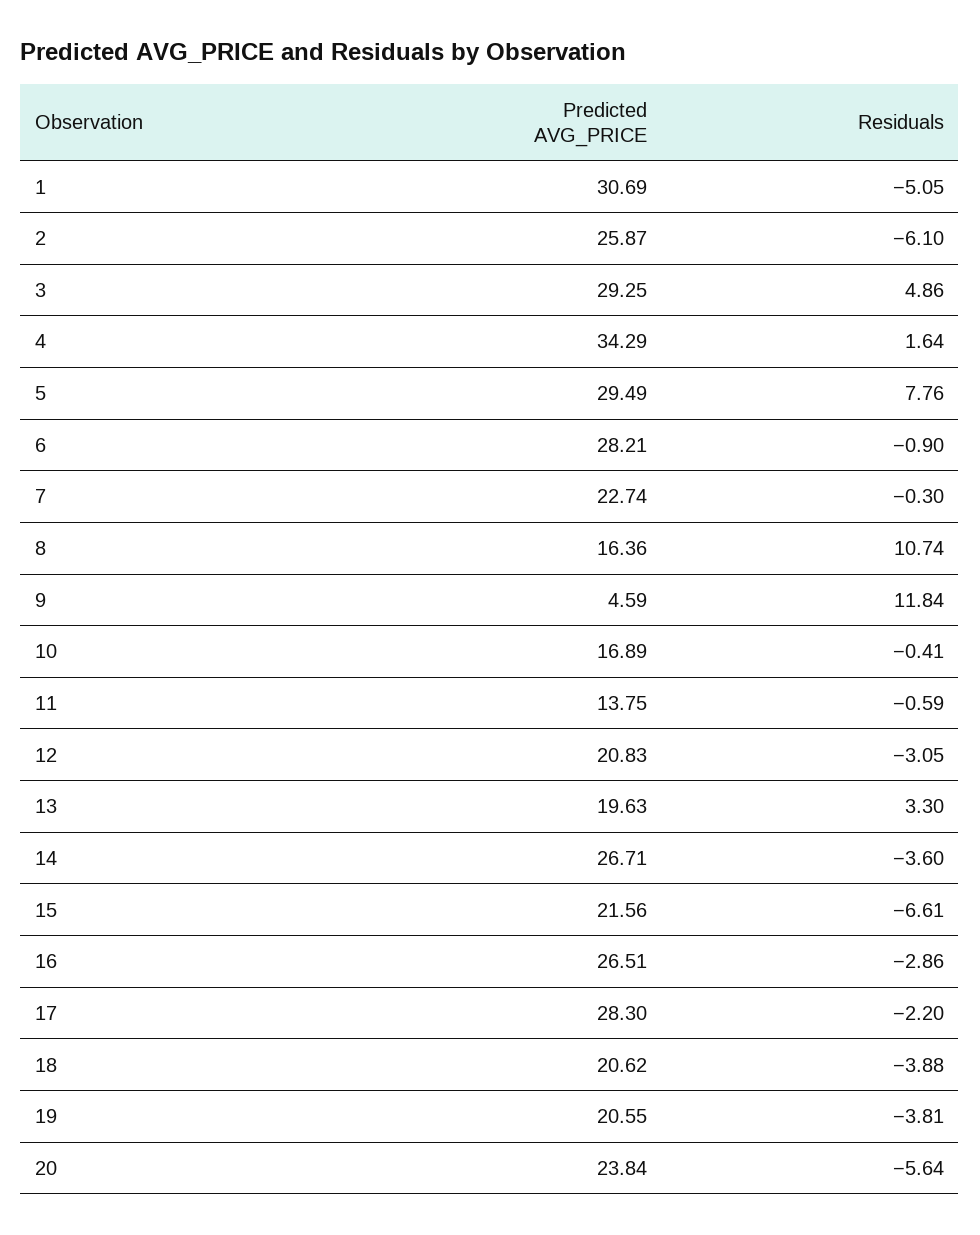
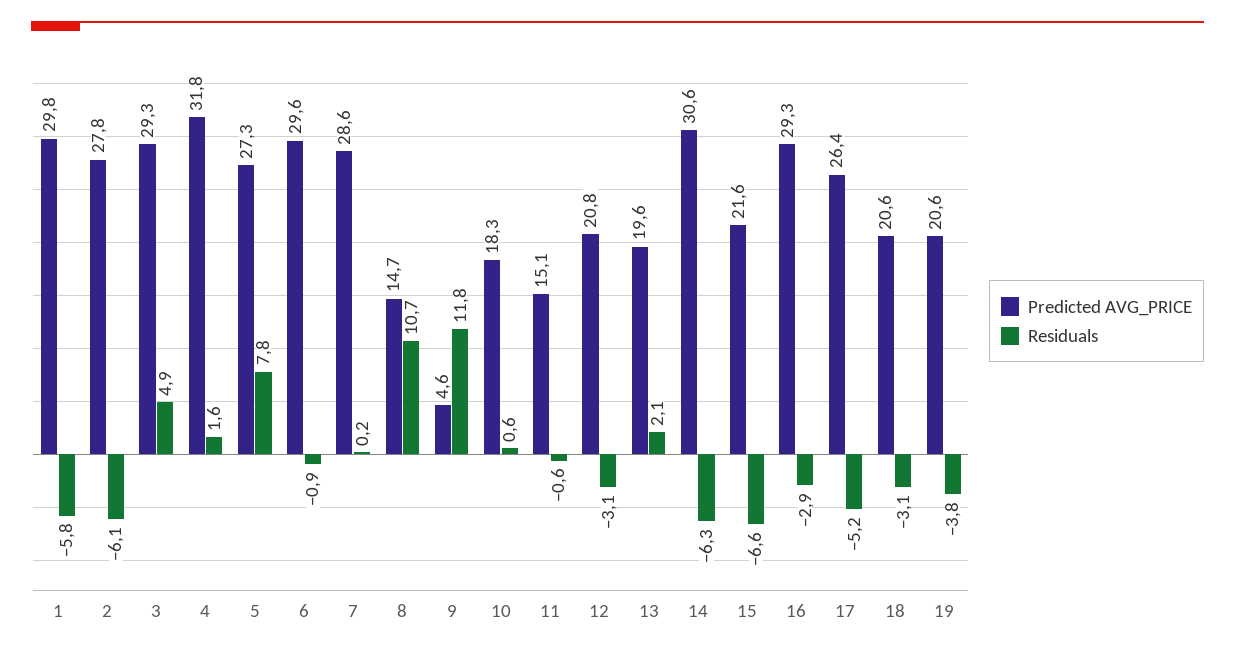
  {
    "Predicted AVG_PRICE": {
-     "1": 30.69,
+     "1": 29.8,
-     "2": 25.87,
+     "2": 27.8,
      "3": 29.25,
-     "4": 34.29,
+     "4": 31.8,
-     "5": 29.49,
+     "5": 27.3,
-     "6": 28.21,
+     "6": 29.6,
-     "7": 22.74,
+     "7": 28.6,
-     "8": 16.36,
+     "8": 14.7,
      "9": 4.59,
-     "10": 16.89,
+     "10": 18.3,
-     "11": 13.75,
+     "11": 15.1,
      "12": 20.83,
      "13": 19.63,
-     "14": 26.71,
+     "14": 30.6,
      "15": 21.56,
-     "16": 26.51,
+     "16": 29.3,
-     "17": 28.3,
+     "17": 26.4,
      "18": 20.62,
-     "19": 20.55,
+     "19": 20.55
-     "20": 23.84
    },
    "Residuals": {
-     "1": -5.05,
+     "1": -5.8,
      "2": -6.1,
      "3": 4.86,
      "4": 1.64,
      "5": 7.76,
      "6": -0.9,
-     "7": -0.3,
+     "7": 0.2,
      "8": 10.74,
      "9": 11.84,
-     "10": -0.41,
+     "10": 0.6,
      "11": -0.59,
      "12": -3.05,
-     "13": 3.3,
+     "13": 2.1,
-     "14": -3.6,
+     "14": -6.3,
      "15": -6.61,
      "16": -2.86,
-     "17": -2.2,
+     "17": -5.2,
-     "18": -3.88,
+     "18": -3.1,
-     "19": -3.81,
+     "19": -3.81
-     "20": -5.64
    }
  }

